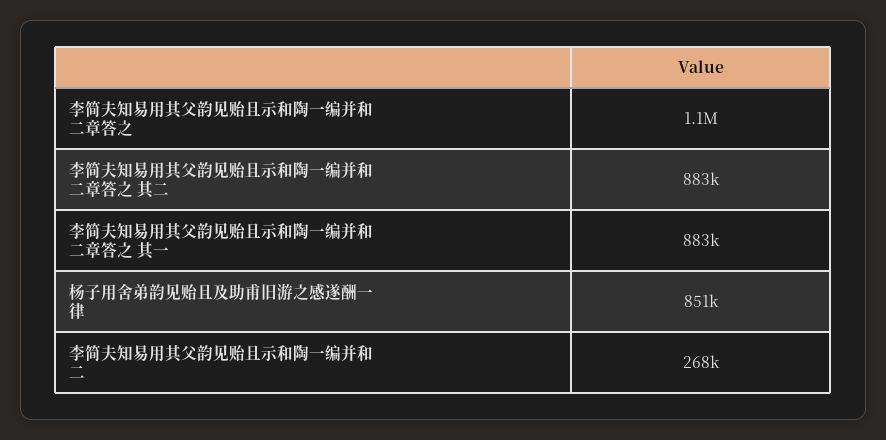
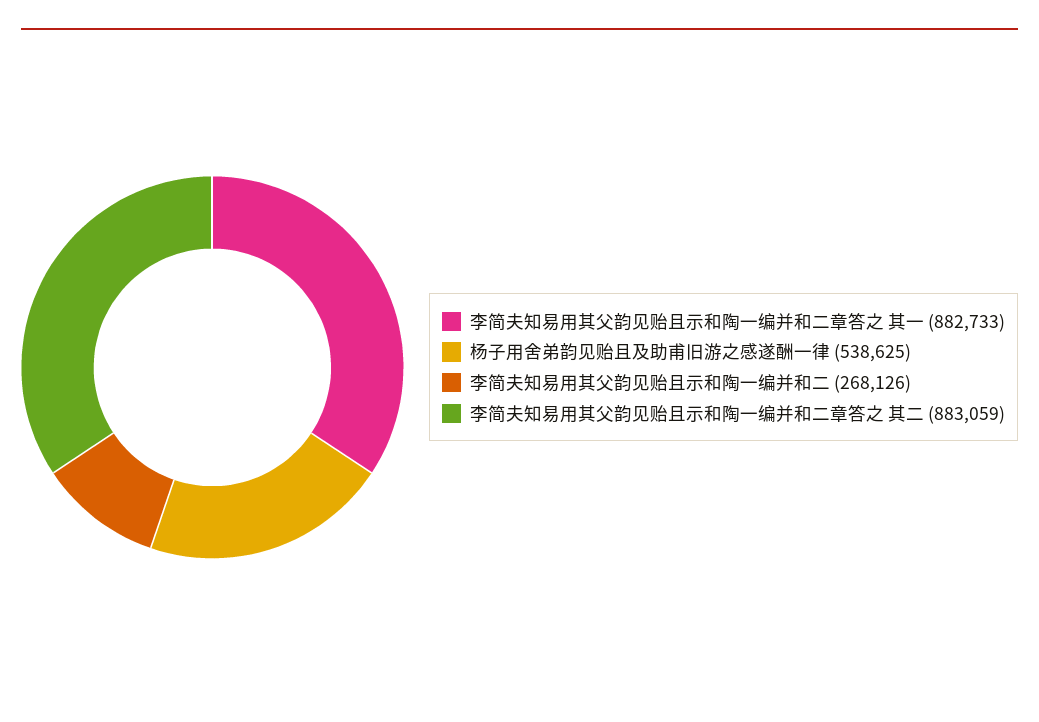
  {
-   "李简夫知易用其父韵见贻且示和陶一编并和二章答之": 1100000,
    "李简夫知易用其父韵见贻且示和陶一编并和二章答之 其二": 883059,
    "李简夫知易用其父韵见贻且示和陶一编并和二章答之 其一": 882733,
-   "杨子用舍弟韵见贻且及助甫旧游之感遂酬一律": 851000,
+   "杨子用舍弟韵见贻且及助甫旧游之感遂酬一律": 538625,
    "李简夫知易用其父韵见贻且示和陶一编并和二": 268126
  }

